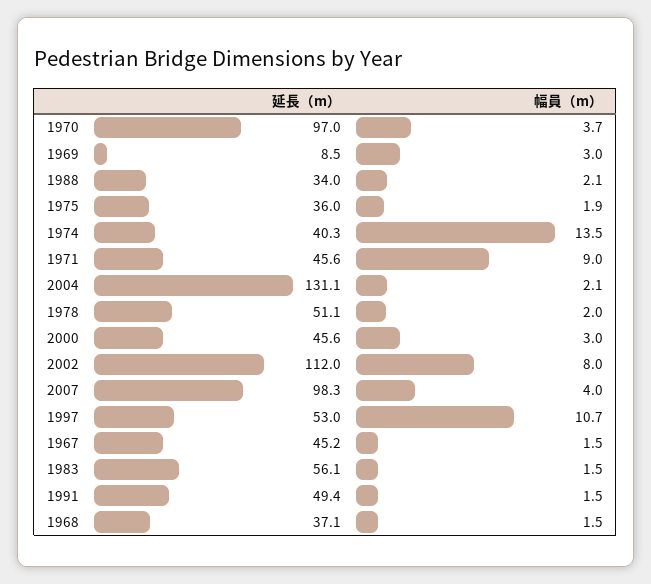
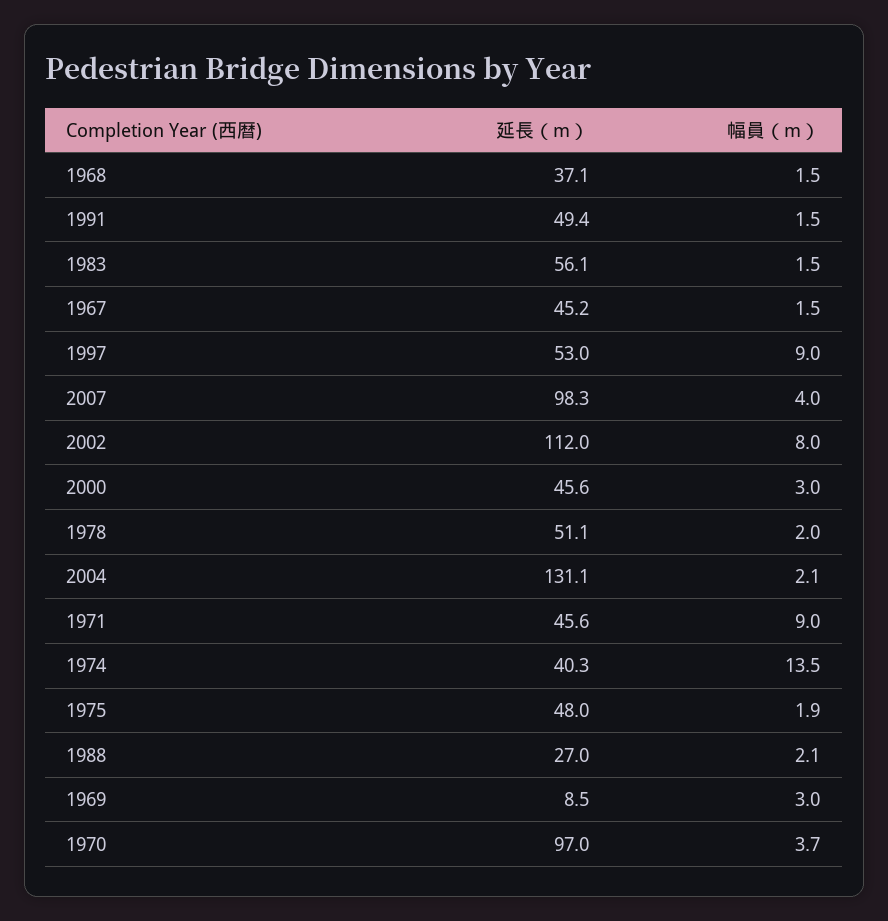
  {
    "延長（m）": {
      "1970": 97,
      "1969": 8.5,
-     "1988": 34,
+     "1988": 27,
-     "1975": 36,
+     "1975": 48,
      "1974": 40.3,
      "1971": 45.6,
      "2004": 131.1,
      "1978": 51.1,
      "2000": 45.6,
      "2002": 112,
      "2007": 98.3,
      "1997": 53,
      "1967": 45.2,
      "1983": 56.1,
      "1991": 49.4,
      "1968": 37.1
    },
    "幅員（m）": {
      "1970": 3.7,
      "1969": 3,
      "1988": 2.1,
      "1975": 1.9,
      "1974": 13.5,
      "1971": 9,
      "2004": 2.1,
      "1978": 2,
      "2000": 3,
      "2002": 8,
      "2007": 4,
-     "1997": 10.7,
+     "1997": 9,
      "1967": 1.5,
      "1983": 1.5,
      "1991": 1.5,
      "1968": 1.5
    }
  }

